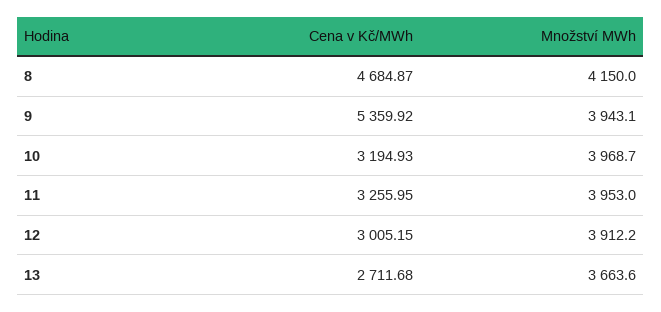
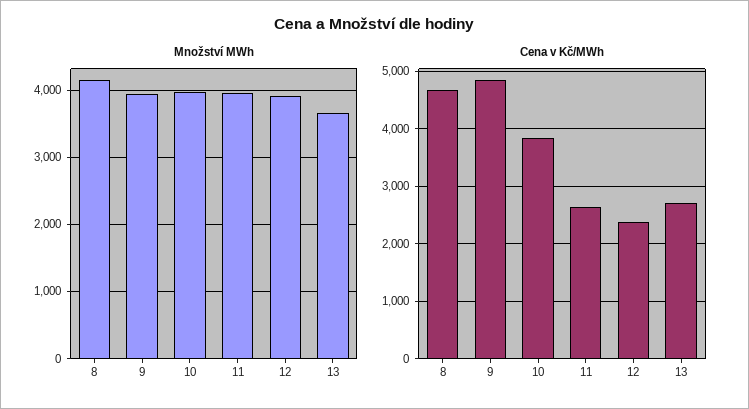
  {
    "Cena v Kč/MWh": {
      "8": 4684.87,
-     "9": 5359.92,
+     "9": 4800,
-     "10": 3194.93,
+     "10": 3800,
-     "11": 3255.95,
+     "11": 2600,
-     "12": 3005.15,
+     "12": 2400,
      "13": 2711.68
    },
    "Množství MWh": {
      "8": 4150,
      "9": 3943.1,
      "10": 3968.7,
      "11": 3953,
      "12": 3912.2,
      "13": 3663.6
    }
  }

